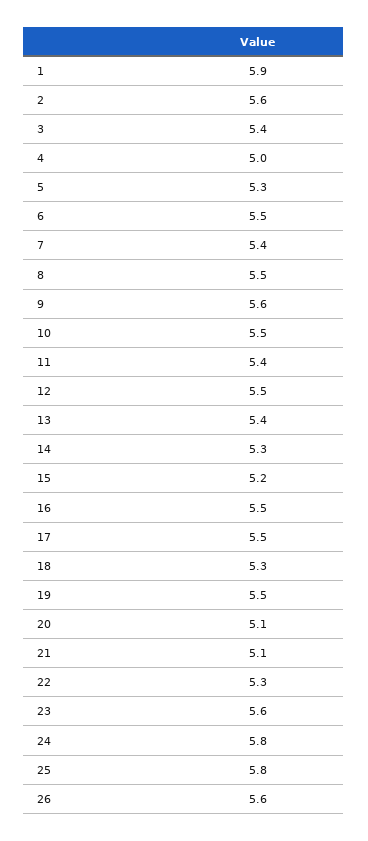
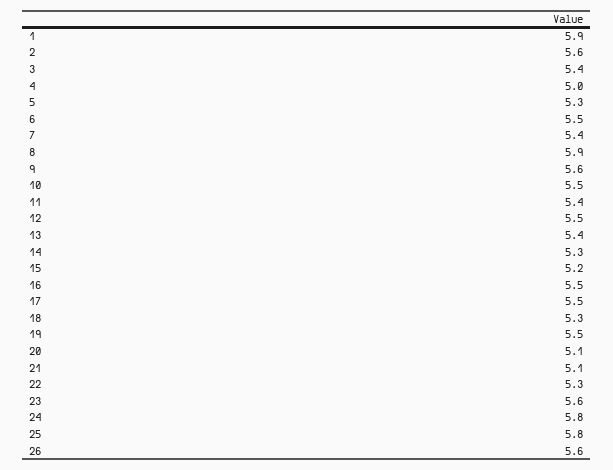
  {
    "1": 5.9,
    "2": 5.6,
    "3": 5.4,
    "4": 5,
    "5": 5.3,
    "6": 5.5,
    "7": 5.4,
-   "8": 5.5,
+   "8": 5.9,
    "9": 5.6,
    "10": 5.5,
    "11": 5.4,
    "12": 5.5,
    "13": 5.4,
    "14": 5.3,
    "15": 5.2,
    "16": 5.5,
    "17": 5.5,
    "18": 5.3,
    "19": 5.5,
    "20": 5.1,
    "21": 5.1,
    "22": 5.3,
    "23": 5.6,
    "24": 5.8,
    "25": 5.8,
    "26": 5.6
  }

